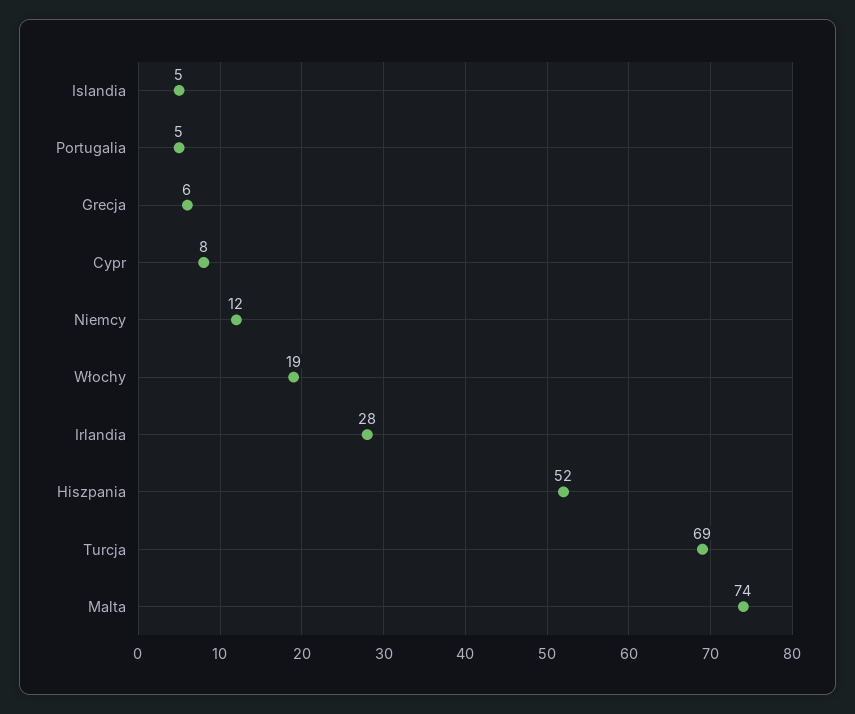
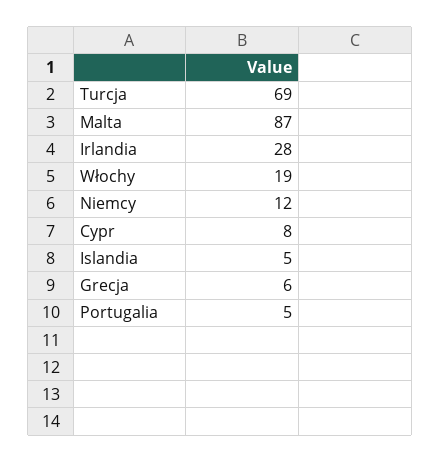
  {
    "Islandia": 5,
    "Portugalia": 5,
    "Grecja": 6,
    "Cypr": 8,
    "Niemcy": 12,
    "Włochy": 19,
    "Irlandia": 28,
-   "Hiszpania": 52,
    "Turcja": 69,
-   "Malta": 74
+   "Malta": 87
  }

